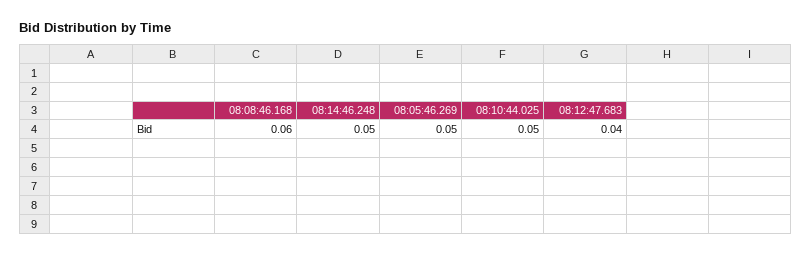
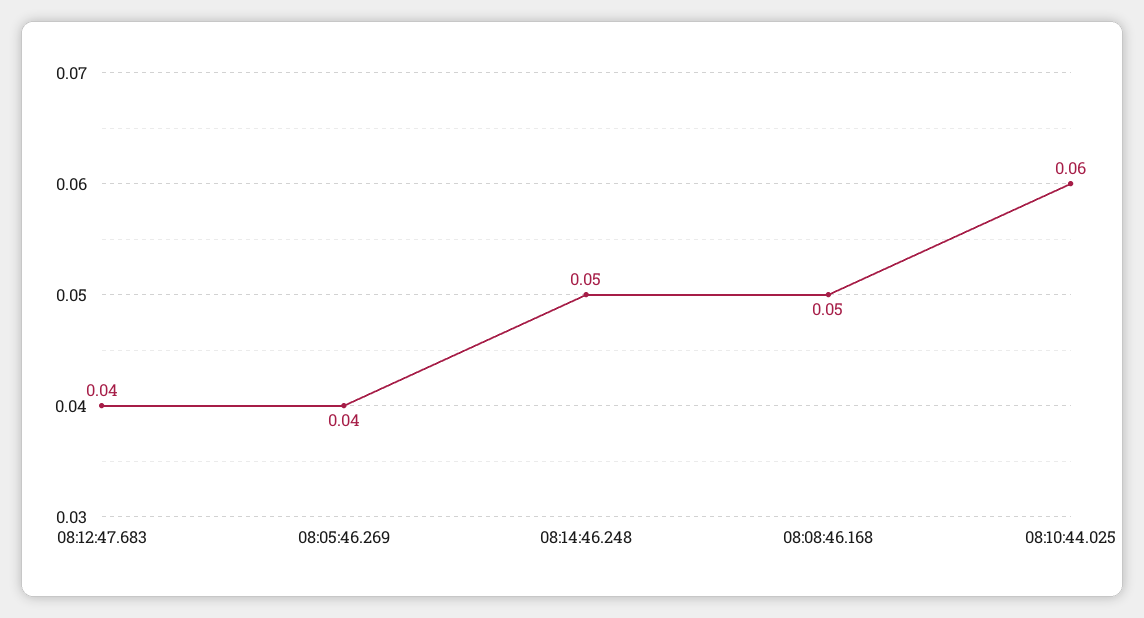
  {
-   "08:08:46.168": 0.06,
+   "08:08:46.168": 0.05,
    "08:14:46.248": 0.05,
-   "08:05:46.269": 0.05,
+   "08:05:46.269": 0.04,
-   "08:10:44.025": 0.05,
+   "08:10:44.025": 0.06,
    "08:12:47.683": 0.04
  }

